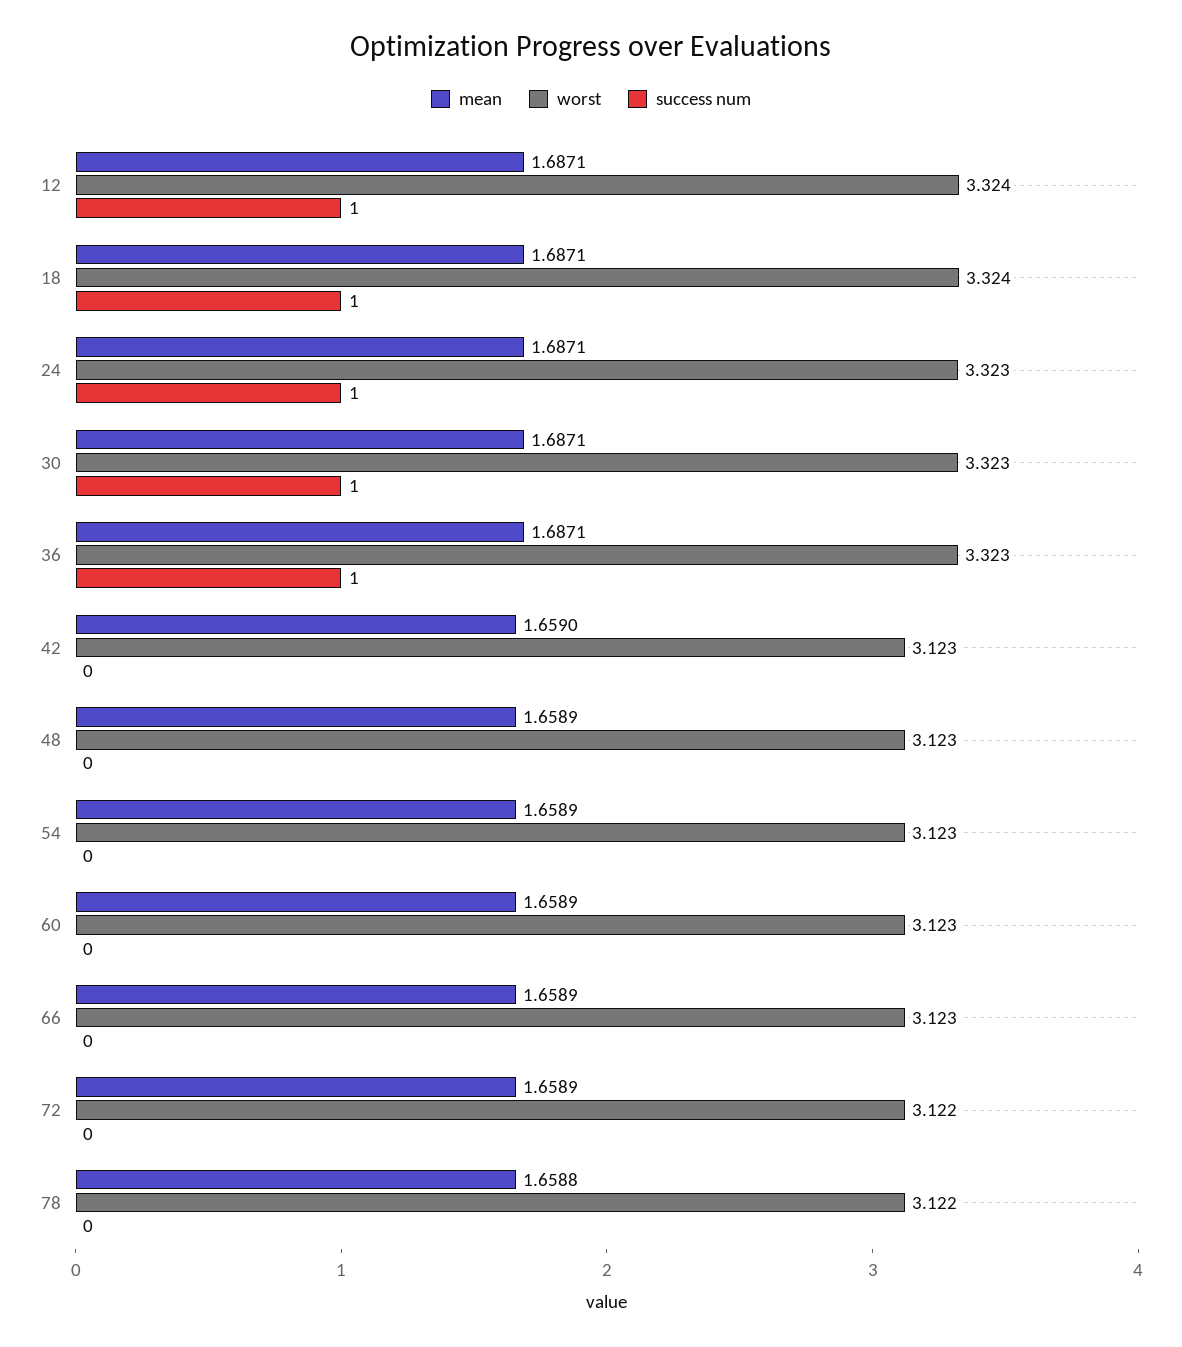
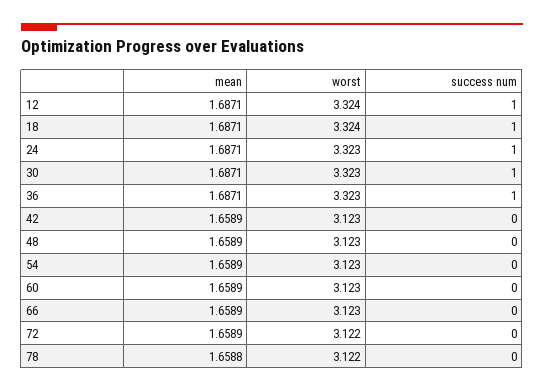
  {
    "mean": {
      "12": 1.6871,
      "18": 1.6871,
      "24": 1.6871,
      "30": 1.6871,
      "36": 1.6871,
-     "42": 1.659,
+     "42": 1.6589,
      "48": 1.6589,
      "54": 1.6589,
      "60": 1.6589,
      "66": 1.6589,
      "72": 1.6589,
      "78": 1.6588
    },
    "worst": {
      "12": 3.324,
      "18": 3.324,
      "24": 3.323,
      "30": 3.323,
      "36": 3.323,
      "42": 3.123,
      "48": 3.123,
      "54": 3.123,
      "60": 3.123,
      "66": 3.123,
      "72": 3.122,
      "78": 3.122
    },
    "success num": {
      "12": 1,
      "18": 1,
      "24": 1,
      "30": 1,
      "36": 1,
      "42": 0,
      "48": 0,
      "54": 0,
      "60": 0,
      "66": 0,
      "72": 0,
      "78": 0
    }
  }

